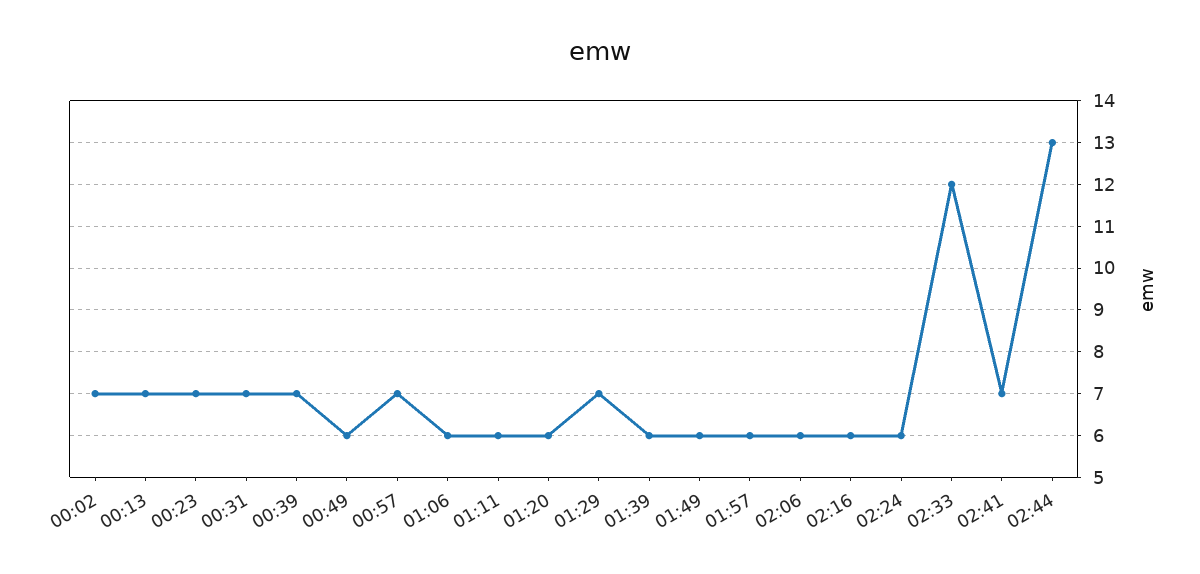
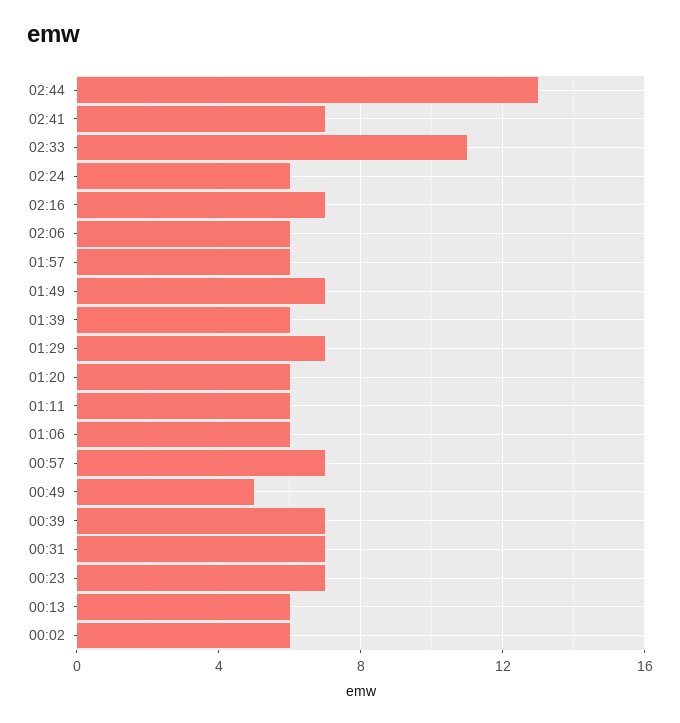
  {
-   "00:02": 7,
+   "00:02": 6,
-   "00:13": 7,
+   "00:13": 6,
    "00:23": 7,
    "00:31": 7,
    "00:39": 7,
-   "00:49": 6,
+   "00:49": 5,
    "00:57": 7,
    "01:06": 6,
    "01:11": 6,
    "01:20": 6,
    "01:29": 7,
    "01:39": 6,
-   "01:49": 6,
+   "01:49": 7,
    "01:57": 6,
    "02:06": 6,
-   "02:16": 6,
+   "02:16": 7,
    "02:24": 6,
-   "02:33": 12,
+   "02:33": 11,
    "02:41": 7,
    "02:44": 13
  }

